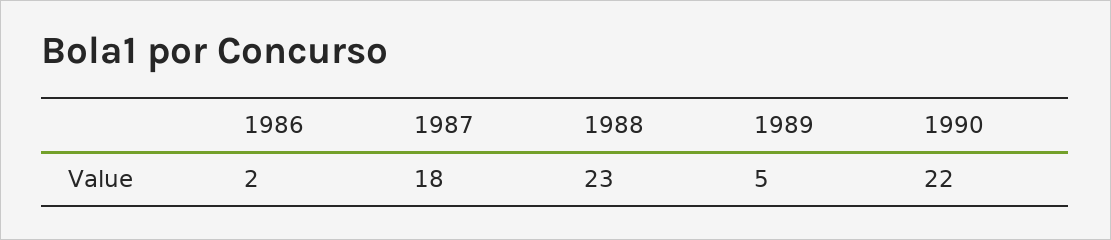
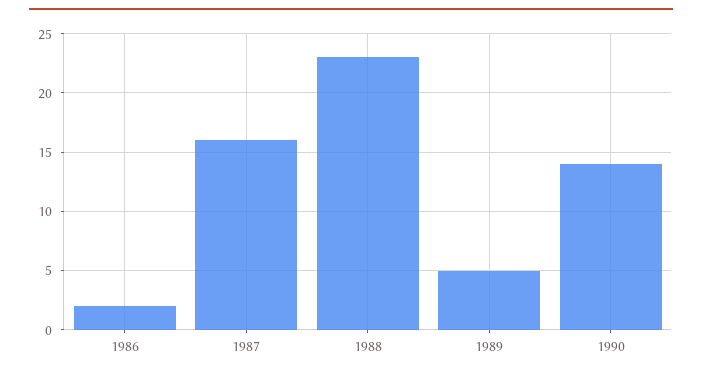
  {
    "1986": 2,
-   "1987": 18,
+   "1987": 16,
    "1988": 23,
    "1989": 5,
-   "1990": 22
+   "1990": 14
  }

